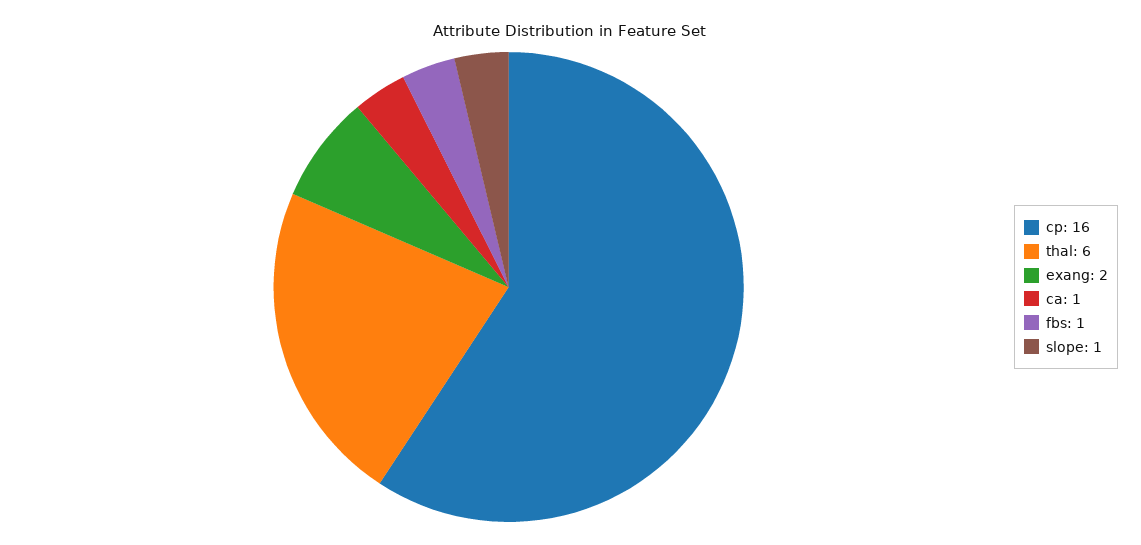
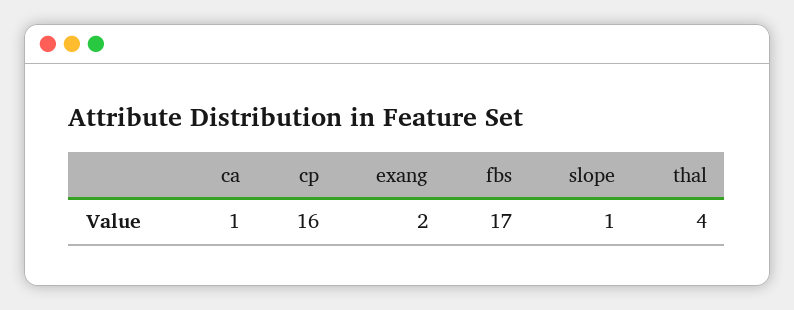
  {
    "cp": 16,
-   "thal": 6,
+   "thal": 4,
    "exang": 2,
    "ca": 1,
-   "fbs": 1,
+   "fbs": 17,
    "slope": 1
  }

